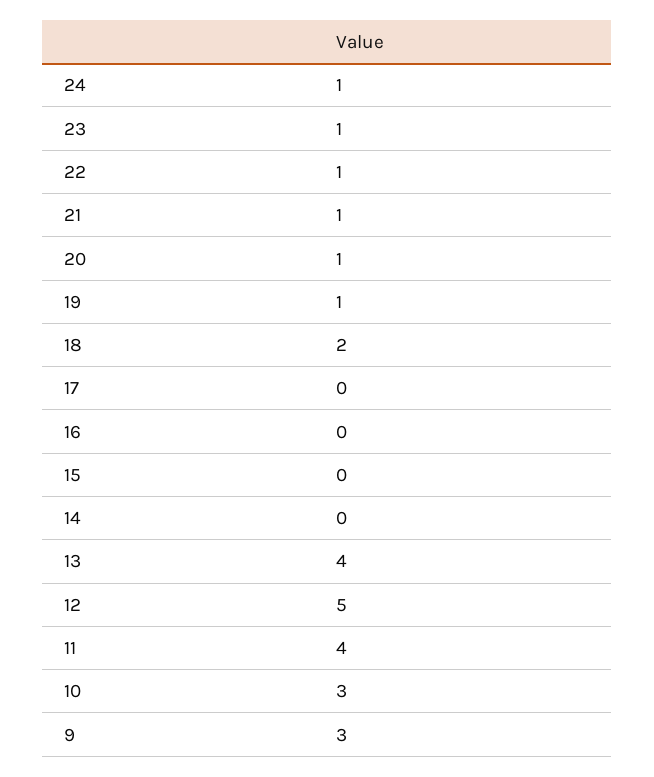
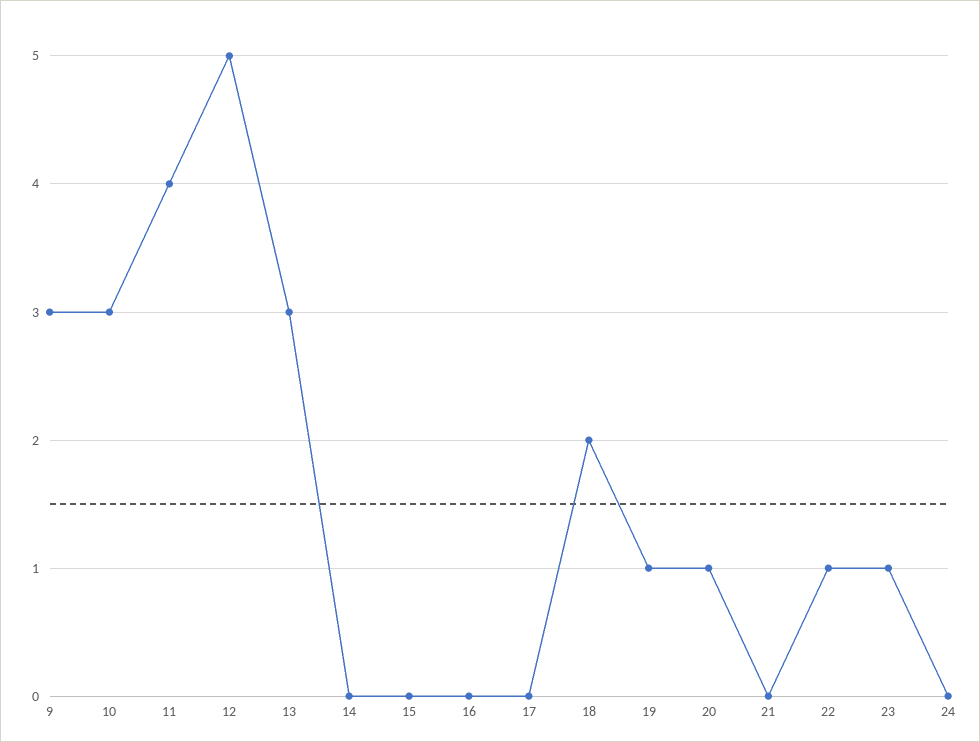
  {
-   "24": 1,
+   "24": 0,
    "23": 1,
    "22": 1,
-   "21": 1,
+   "21": 0,
    "20": 1,
    "19": 1,
    "18": 2,
    "17": 0,
    "16": 0,
    "15": 0,
    "14": 0,
-   "13": 4,
+   "13": 3,
    "12": 5,
    "11": 4,
    "10": 3,
    "9": 3
  }

